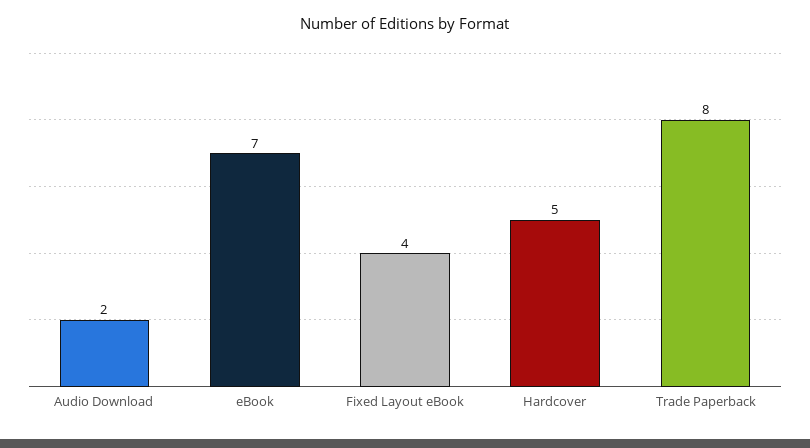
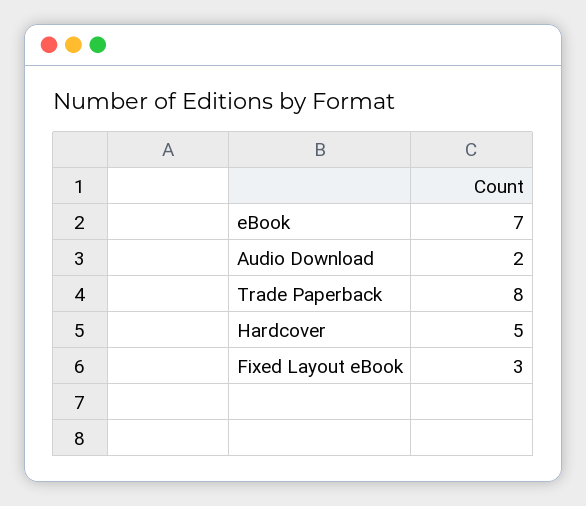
  {
    "Audio Download": 2,
    "eBook": 7,
-   "Fixed Layout eBook": 4,
+   "Fixed Layout eBook": 3,
    "Hardcover": 5,
    "Trade Paperback": 8
  }

